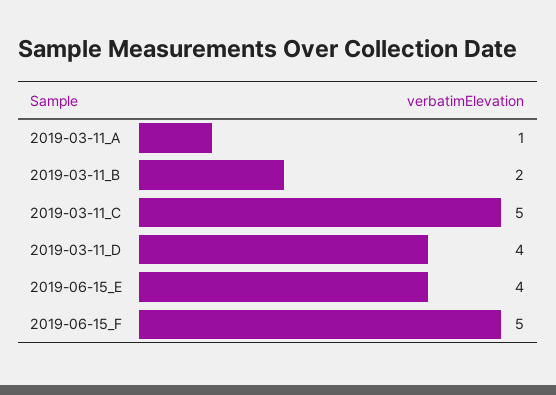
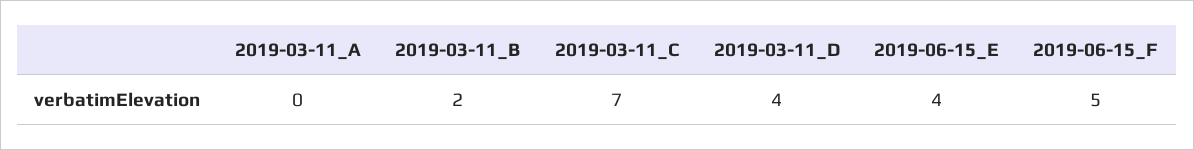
  {
-   "2019-03-11_A": 1,
+   "2019-03-11_A": 0,
    "2019-03-11_B": 2,
-   "2019-03-11_C": 5,
+   "2019-03-11_C": 7,
    "2019-03-11_D": 4,
    "2019-06-15_E": 4,
    "2019-06-15_F": 5
  }

